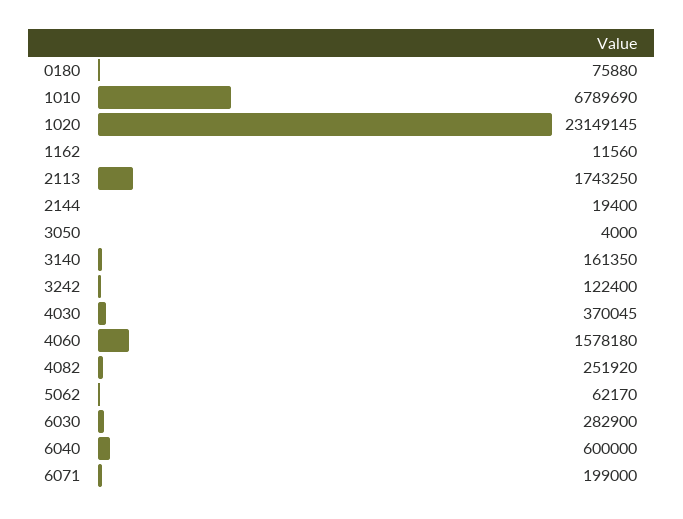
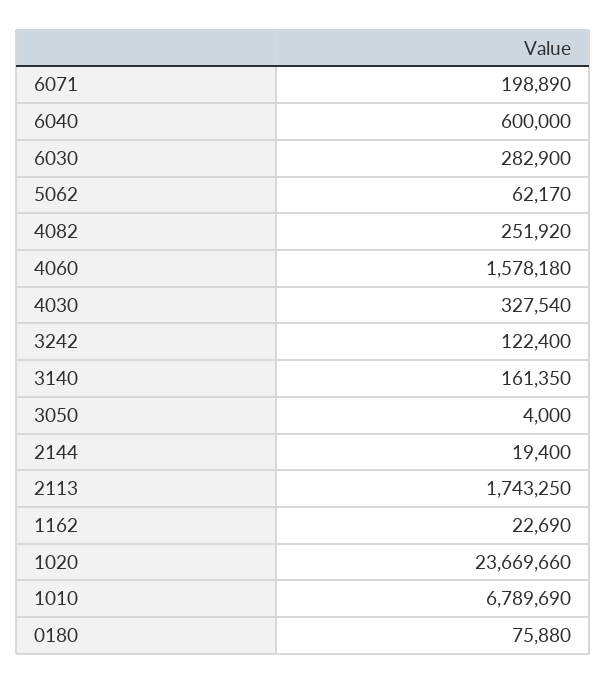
  {
    "0180": 75880,
    "1010": 6789690,
-   "1020": 23149145,
+   "1020": 23669660,
-   "1162": 11560,
+   "1162": 22690,
    "2113": 1743250,
    "2144": 19400,
    "3050": 4000,
    "3140": 161350,
    "3242": 122400,
-   "4030": 370045,
+   "4030": 327540,
    "4060": 1578180,
    "4082": 251920,
    "5062": 62170,
    "6030": 282900,
    "6040": 600000,
-   "6071": 199000
+   "6071": 198890
  }

